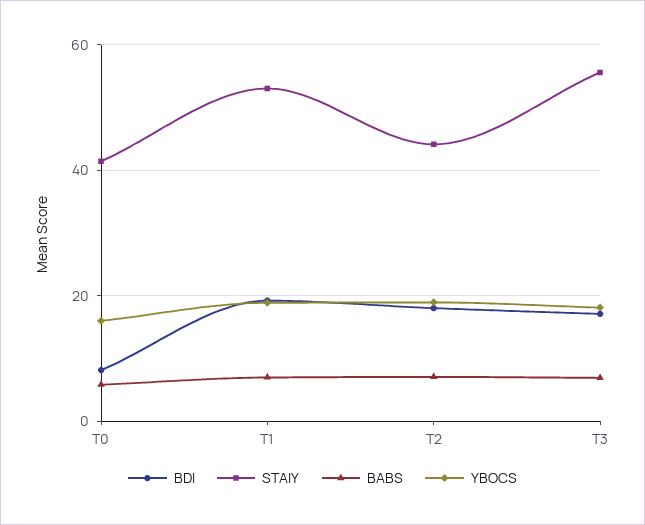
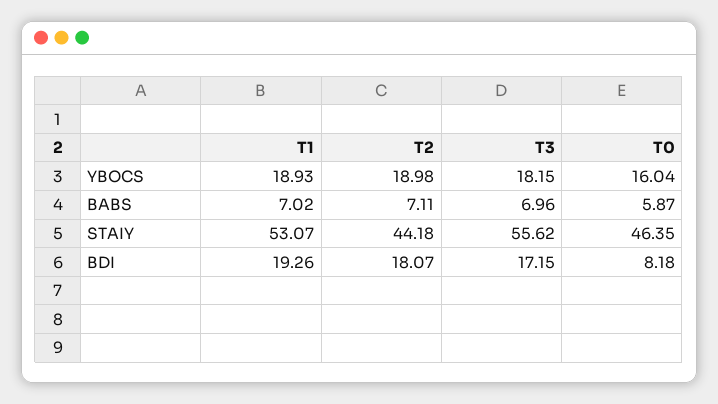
  {
    "BDI": {
      "T0": 8.18,
      "T1": 19.26,
      "T2": 18.07,
      "T3": 17.15
    },
    "STAIY": {
-     "T0": 42,
+     "T0": 46.35,
      "T1": 53.07,
      "T2": 44.18,
      "T3": 55.62
    },
    "BABS": {
      "T0": 5.87,
      "T1": 7.02,
      "T2": 7.11,
      "T3": 6.96
    },
    "YBOCS": {
      "T0": 16.04,
      "T1": 18.93,
      "T2": 18.98,
      "T3": 18.15
    }
  }

